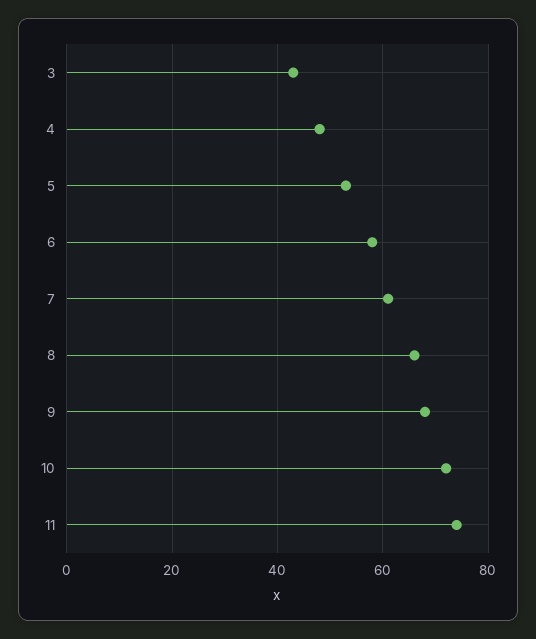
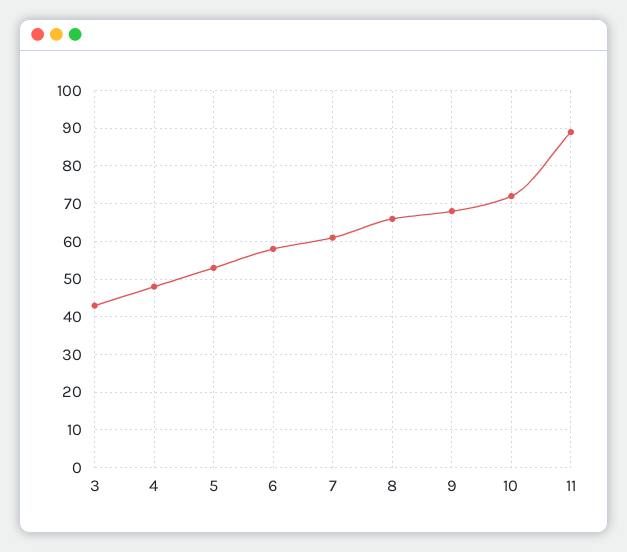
  {
    "3": 45,
    "4": 50,
    "5": 55,
    "6": 60,
    "7": 60,
    "8": 65,
    "9": 70,
    "10": 70,
-   "11": 75
+   "11": 90
  }

